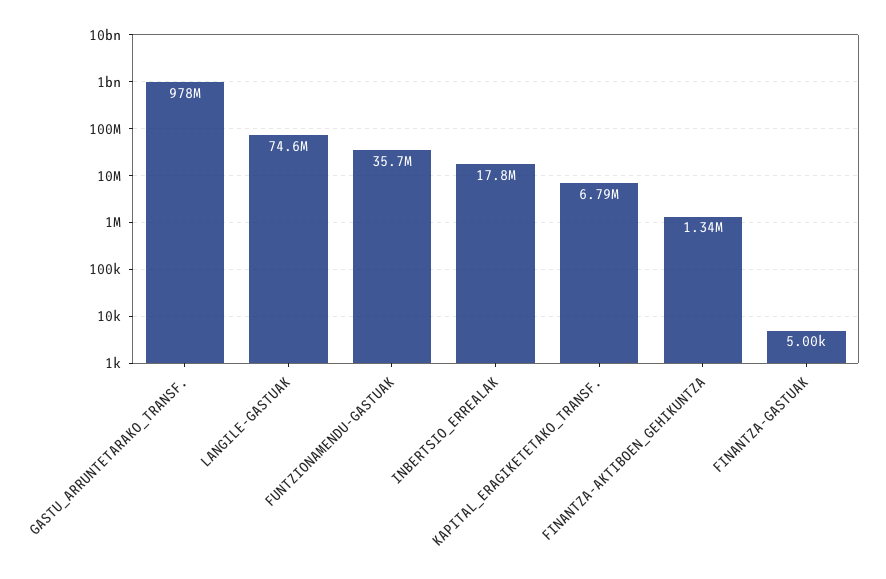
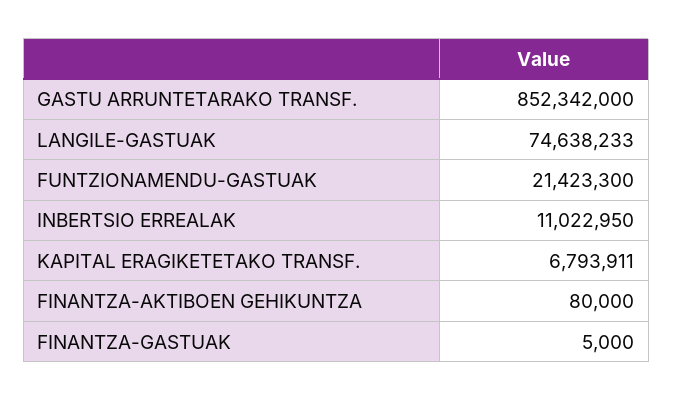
  {
-   "GASTU_ARRUNTETARAKO_TRANSF.": 978000000,
+   "GASTU_ARRUNTETARAKO_TRANSF.": 852342000,
    "LANGILE-GASTUAK": 74638233,
-   "FUNTZIONAMENDU-GASTUAK": 35700000,
+   "FUNTZIONAMENDU-GASTUAK": 21423300,
-   "INBERTSIO_ERREALAK": 17800000,
+   "INBERTSIO_ERREALAK": 11022950,
    "KAPITAL_ERAGIKETETAKO_TRANSF.": 6793911,
-   "FINANTZA-AKTIBOEN_GEHIKUNTZA": 1340000,
+   "FINANTZA-AKTIBOEN_GEHIKUNTZA": 80000,
    "FINANTZA-GASTUAK": 5000
  }

